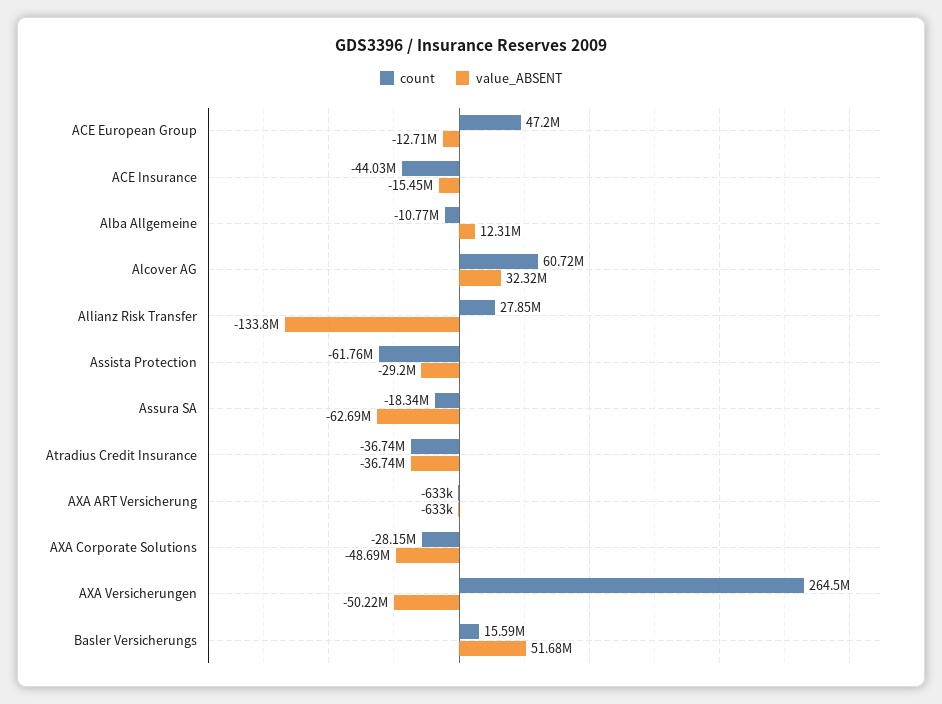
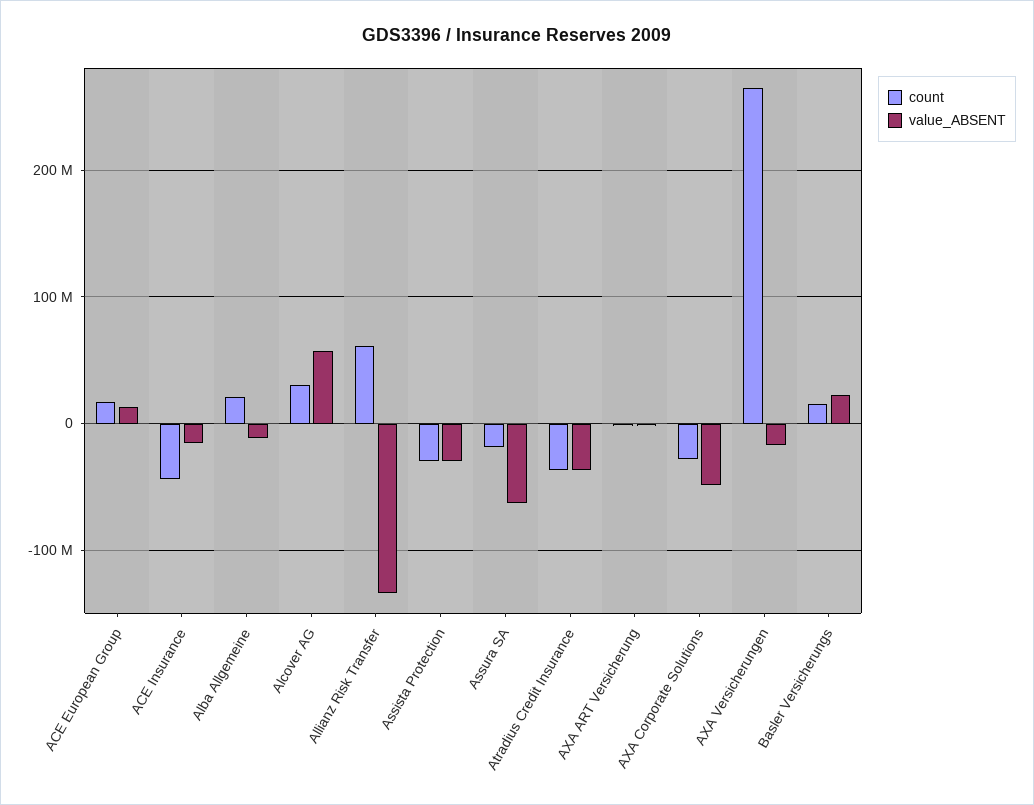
  {
    "count": {
-     "ACE European Group": 47200000,
+     "ACE European Group": 20000000,
      "ACE Insurance": -44030000,
-     "Alba Allgemeine": -10770000,
+     "Alba Allgemeine": 20000000,
-     "Alcover AG": 60720000,
+     "Alcover AG": 30000000,
-     "Allianz Risk Transfer": 27850000,
+     "Allianz Risk Transfer": 60000000,
-     "Assista Protection": -61760000,
+     "Assista Protection": -30000000,
      "Assura SA": -18340000,
      "Atradius Credit Insurance": -36740000,
      "AXA ART Versicherung": -633000,
      "AXA Corporate Solutions": -28150000,
      "AXA Versicherungen": 264500000,
      "Basler Versicherungs": 15590000
    },
    "value_ABSENT": {
-     "ACE European Group": -12710000,
+     "ACE European Group": 10000000,
      "ACE Insurance": -15450000,
-     "Alba Allgemeine": 12310000,
+     "Alba Allgemeine": -10000000,
-     "Alcover AG": 32320000,
+     "Alcover AG": 60000000,
      "Allianz Risk Transfer": -133800000,
      "Assista Protection": -29200000,
      "Assura SA": -62690000,
      "Atradius Credit Insurance": -36740000,
      "AXA ART Versicherung": -633000,
      "AXA Corporate Solutions": -48690000,
-     "AXA Versicherungen": -50220000,
+     "AXA Versicherungen": -20000000,
-     "Basler Versicherungs": 51680000
+     "Basler Versicherungs": 20000000
    }
  }

